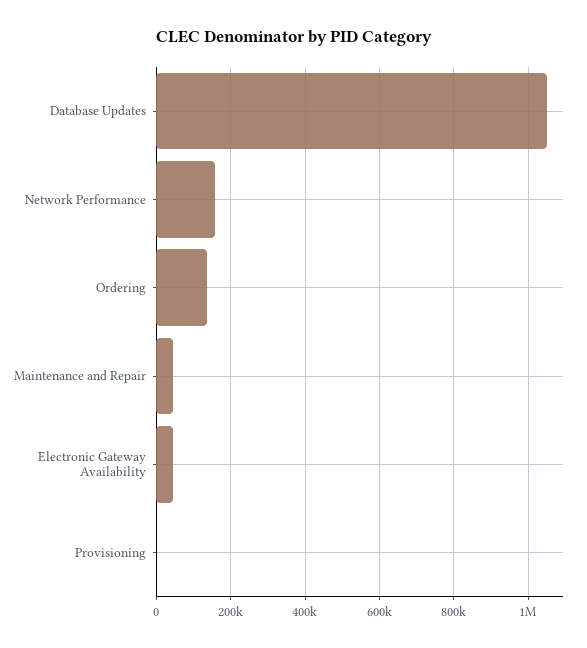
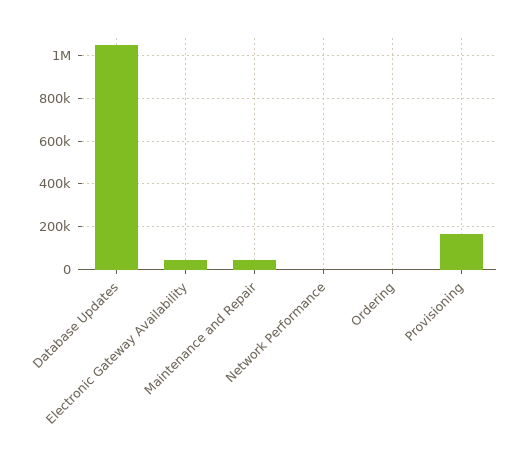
  {
    "Database Updates": 1060000,
-   "Network Performance": 160000,
+   "Network Performance": 0,
-   "Ordering": 140000,
+   "Ordering": 0,
    "Maintenance and Repair": 40000,
    "Electronic Gateway Availability": 40000,
-   "Provisioning": 0
+   "Provisioning": 150000
  }

